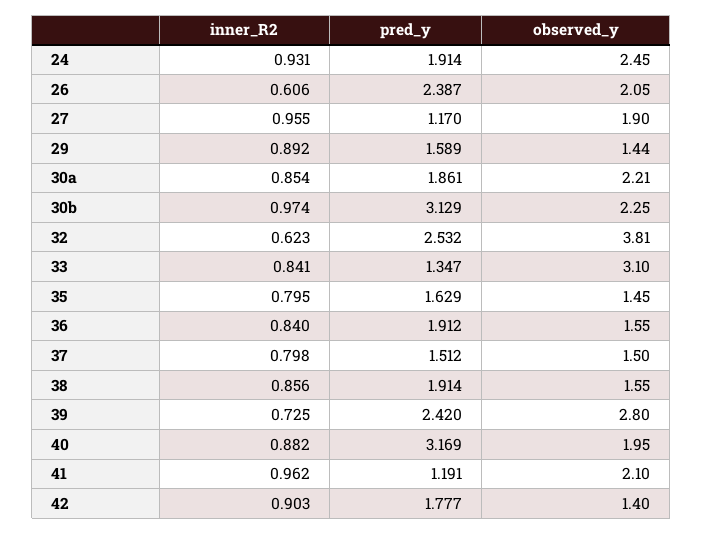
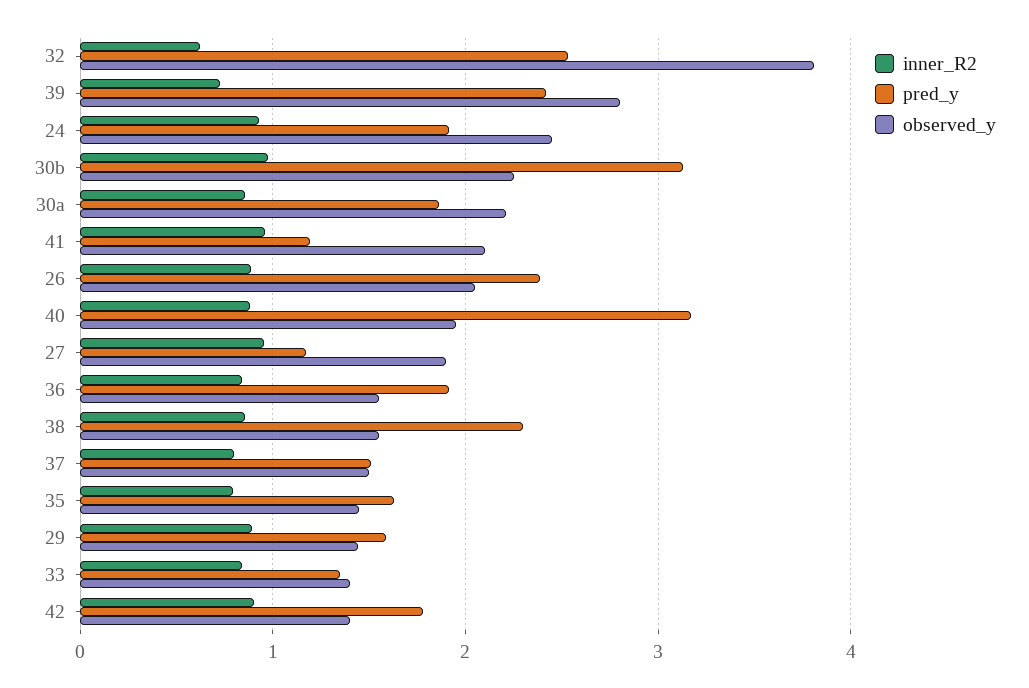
  {
    "inner_R2": {
      "24": 0.931,
-     "26": 0.606,
+     "26": 0.9,
      "27": 0.955,
      "29": 0.892,
      "30a": 0.854,
      "30b": 0.974,
      "32": 0.623,
      "33": 0.841,
      "35": 0.795,
      "36": 0.84,
      "37": 0.798,
      "38": 0.856,
      "39": 0.725,
      "40": 0.882,
      "41": 0.962,
      "42": 0.903
    },
    "pred_y": {
      "24": 1.914,
      "26": 2.387,
      "27": 1.17,
      "29": 1.589,
      "30a": 1.861,
      "30b": 3.129,
      "32": 2.532,
      "33": 1.347,
      "35": 1.629,
      "36": 1.912,
      "37": 1.512,
-     "38": 1.914,
+     "38": 2.3,
      "39": 2.42,
      "40": 3.169,
      "41": 1.191,
      "42": 1.777
    },
    "observed_y": {
      "24": 2.45,
      "26": 2.05,
      "27": 1.9,
      "29": 1.44,
      "30a": 2.21,
      "30b": 2.25,
      "32": 3.81,
-     "33": 3.1,
+     "33": 1.4,
      "35": 1.45,
      "36": 1.55,
      "37": 1.5,
      "38": 1.55,
      "39": 2.8,
      "40": 1.95,
      "41": 2.1,
      "42": 1.4
    }
  }

